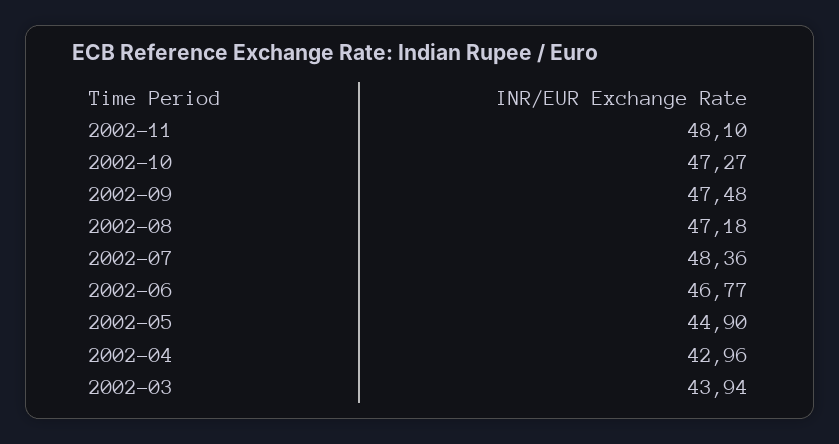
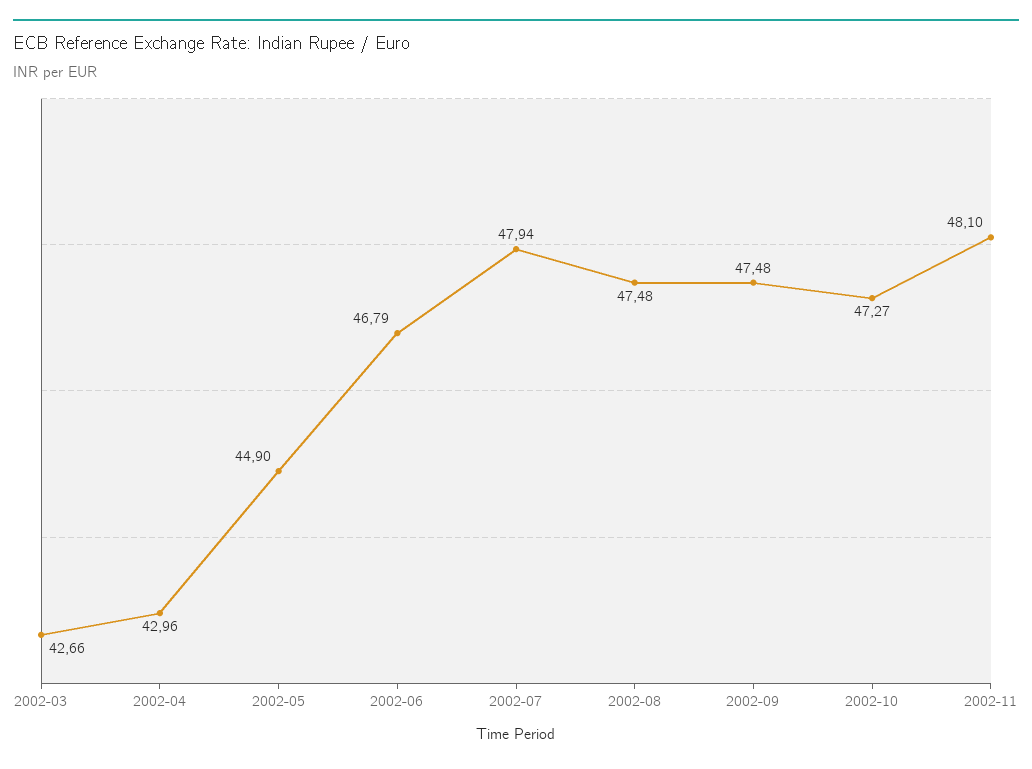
  {
    "2002-11": 48.1,
    "2002-10": 47.27,
    "2002-09": 47.48,
-   "2002-08": 47.18,
+   "2002-08": 47.48,
-   "2002-07": 48.36,
+   "2002-07": 47.94,
-   "2002-06": 46.77,
+   "2002-06": 46.79,
    "2002-05": 44.9,
    "2002-04": 42.96,
-   "2002-03": 43.94
+   "2002-03": 42.66
  }

